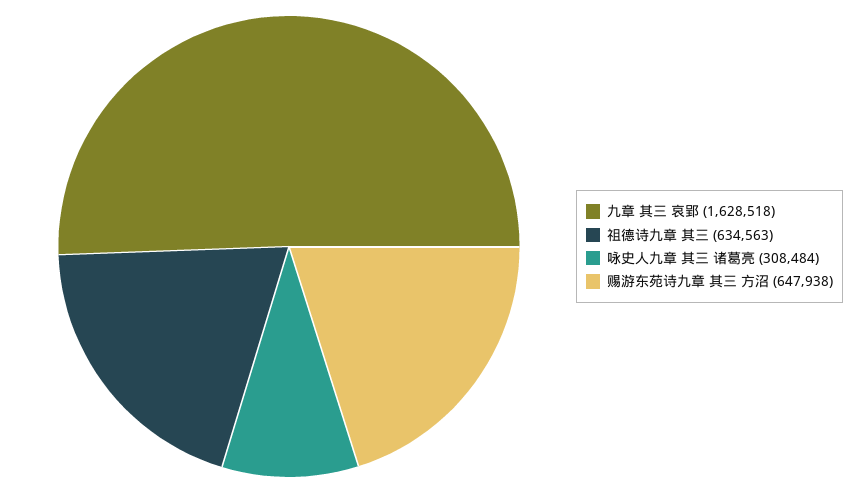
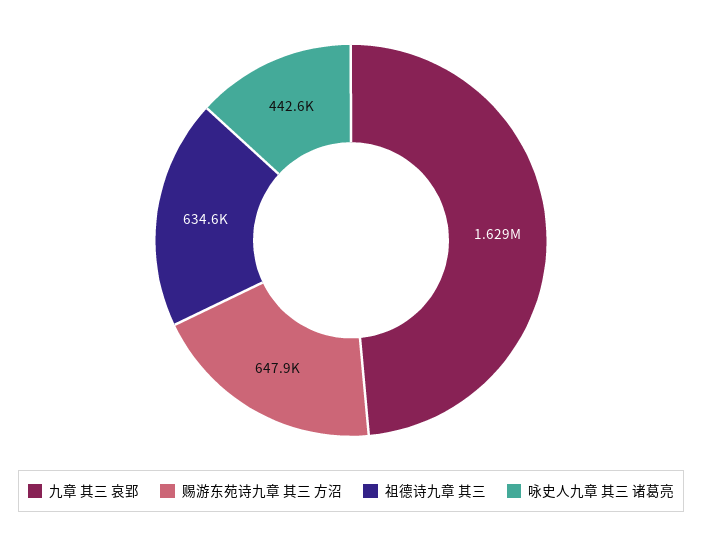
  {
    "九章 其三 哀郢": 1628518,
    "祖德诗九章 其三": 634563,
-   "咏史人九章 其三 诸葛亮": 308484,
+   "咏史人九章 其三 诸葛亮": 442600,
    "赐游东苑诗九章 其三 方沼": 647938
  }

